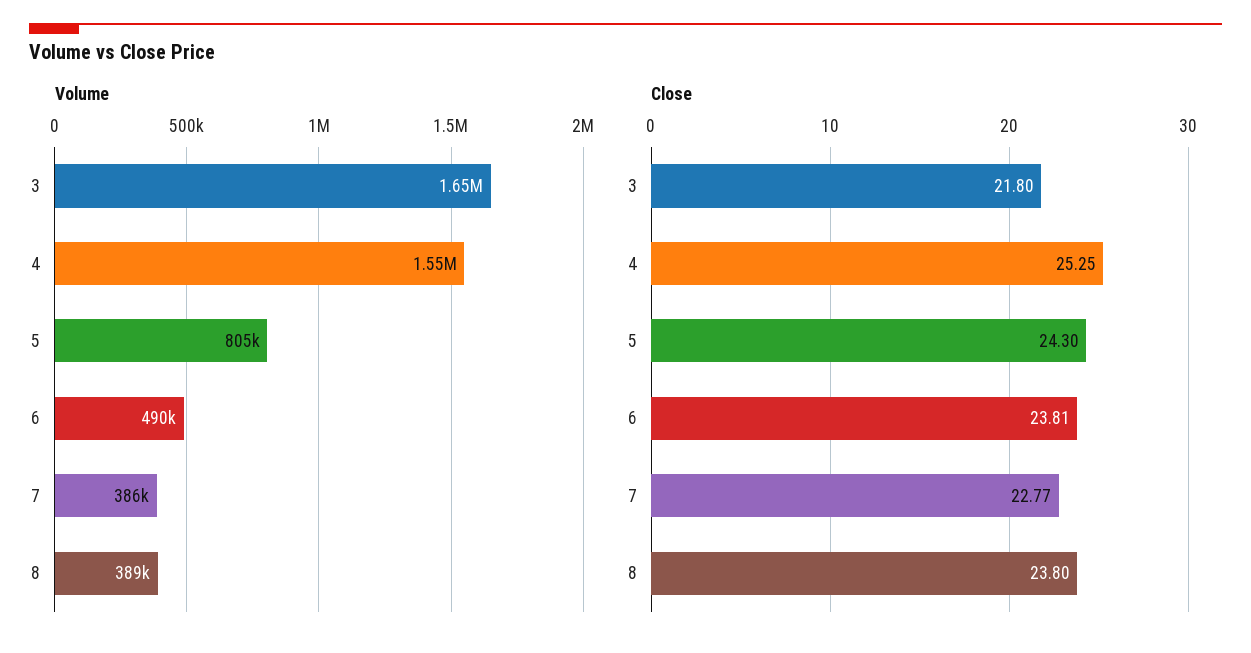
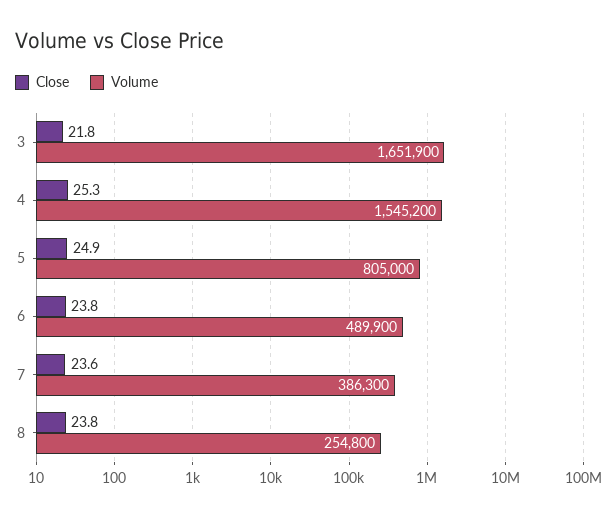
  {
    "Volume": {
      "3": 1651900,
      "4": 1545200,
      "5": 805000,
      "6": 489900,
      "7": 386300,
-     "8": 389000
+     "8": 254800
    },
    "Close": {
      "3": 21.8,
      "4": 25.25,
-     "5": 24.3,
+     "5": 24.9,
      "6": 23.81,
-     "7": 22.77,
+     "7": 23.6,
      "8": 23.8
    }
  }

